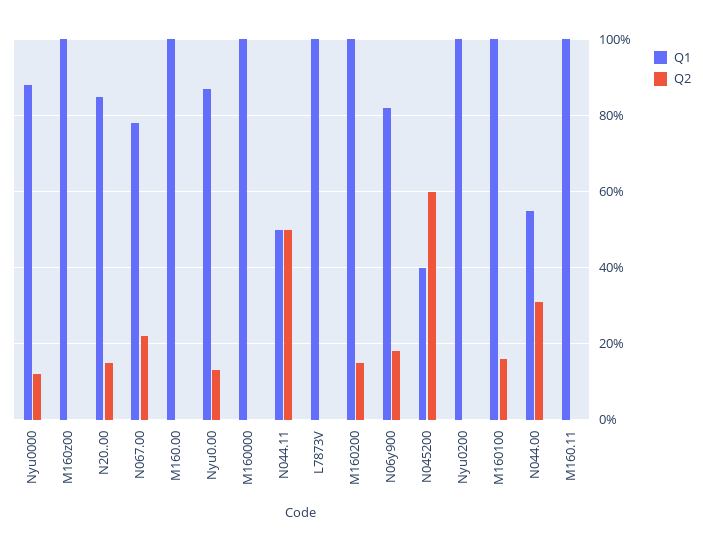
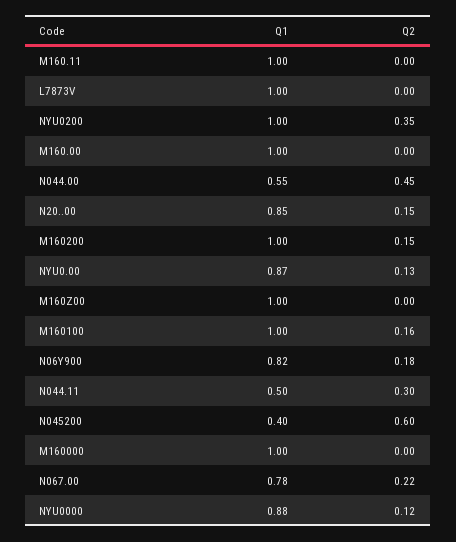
  {
    "Q1": {
      "Nyu0000": 0.88,
      "M160z00": 1,
      "N20..00": 0.85,
      "N067.00": 0.78,
      "M160.00": 1,
      "Nyu0.00": 0.87,
      "M160000": 1,
      "N044.11": 0.5,
      "L7873V": 1,
      "M160200": 1,
      "N06y900": 0.82,
      "N045200": 0.4,
      "Nyu0200": 1,
      "M160100": 1,
      "N044.00": 0.55,
      "M160.11": 1
    },
    "Q2": {
      "Nyu0000": 0.12,
      "M160z00": 0,
      "N20..00": 0.15,
      "N067.00": 0.22,
      "M160.00": 0,
      "Nyu0.00": 0.13,
      "M160000": 0,
-     "N044.11": 0.5,
+     "N044.11": 0.3,
      "L7873V": 0,
      "M160200": 0.15,
      "N06y900": 0.18,
      "N045200": 0.6,
-     "Nyu0200": 0,
+     "Nyu0200": 0.35,
      "M160100": 0.16,
-     "N044.00": 0.3,
+     "N044.00": 0.45,
      "M160.11": 0
    }
  }

